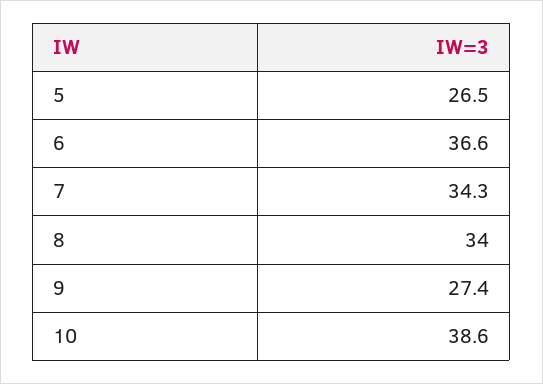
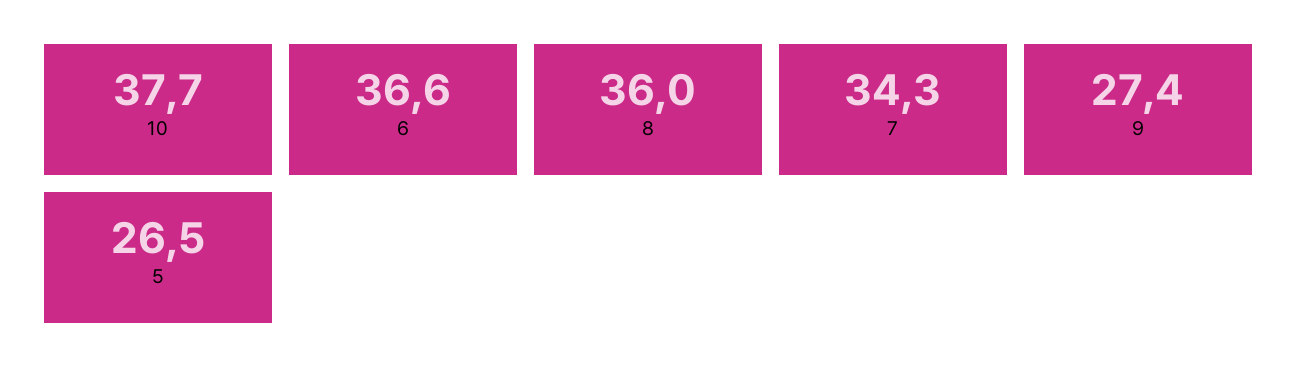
  {
    "5": 26.5,
    "6": 36.6,
    "7": 34.3,
-   "8": 34,
+   "8": 36,
    "9": 27.4,
-   "10": 38.6
+   "10": 37.7
  }

